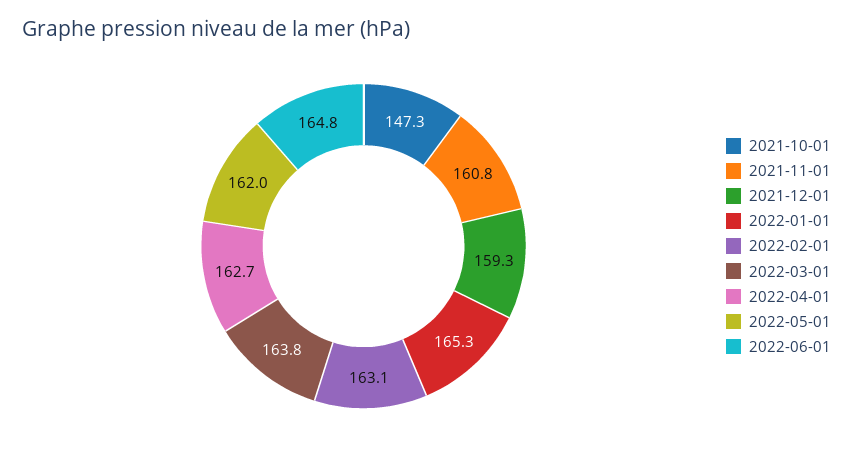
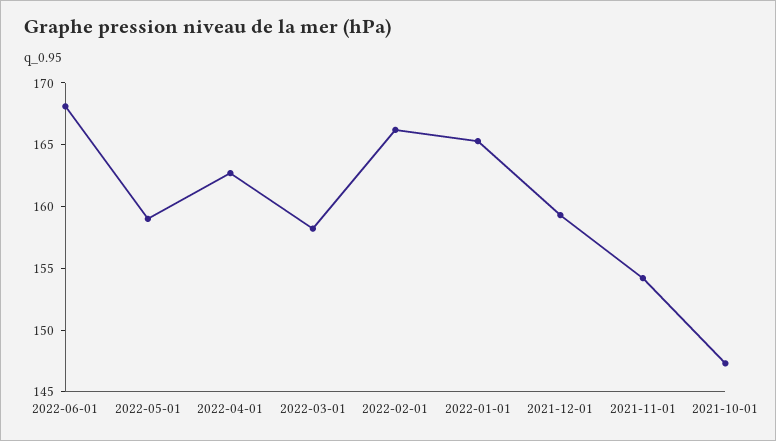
  {
    "2021-10-01": 147.3,
-   "2021-11-01": 160.8,
+   "2021-11-01": 154,
    "2021-12-01": 159.3,
    "2022-01-01": 165.3,
-   "2022-02-01": 163.1,
+   "2022-02-01": 166,
-   "2022-03-01": 163.8,
+   "2022-03-01": 158,
    "2022-04-01": 162.7,
-   "2022-05-01": 162,
+   "2022-05-01": 159,
-   "2022-06-01": 164.8
+   "2022-06-01": 168
  }

